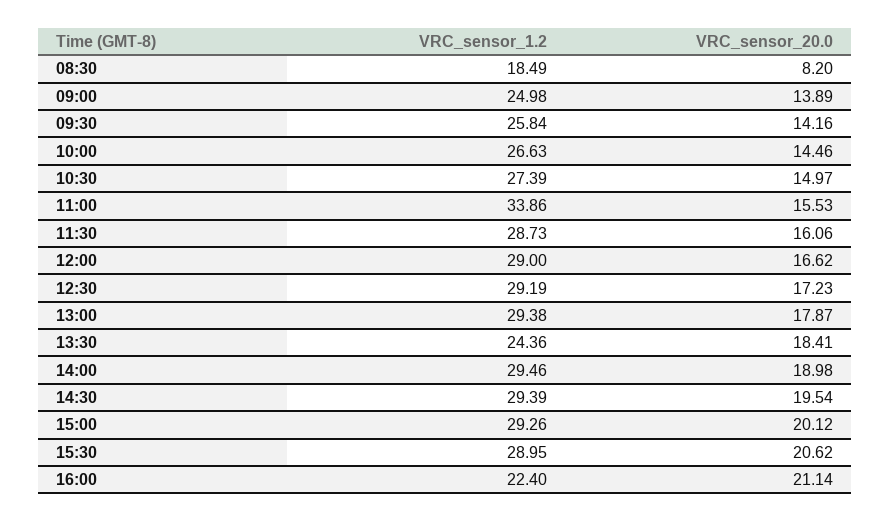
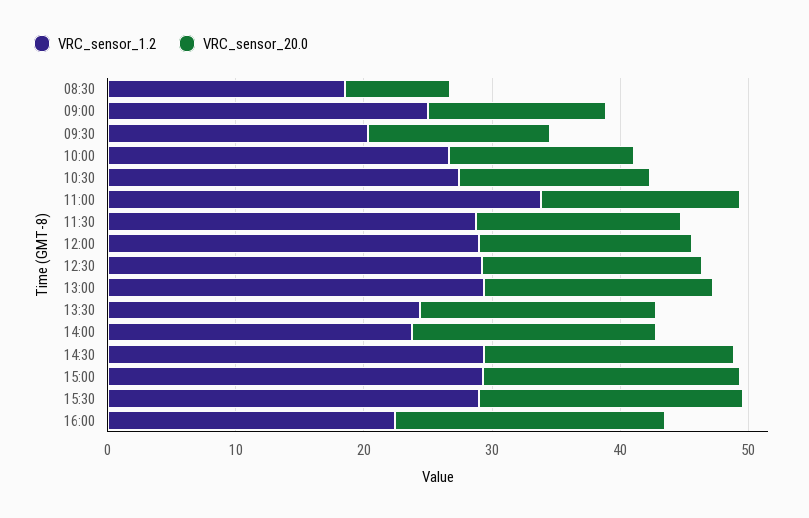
  {
    "VRC_sensor_1.2": {
      "08:30": 18.49,
      "09:00": 24.98,
-     "09:30": 25.84,
+     "09:30": 20,
      "10:00": 26.63,
      "10:30": 27.39,
      "11:00": 33.86,
      "11:30": 28.73,
      "12:00": 29,
      "12:30": 29.19,
      "13:00": 29.38,
      "13:30": 24.36,
-     "14:00": 29.46,
+     "14:00": 24,
      "14:30": 29.39,
      "15:00": 29.26,
      "15:30": 28.95,
      "16:00": 22.4
    },
    "VRC_sensor_20.0": {
      "08:30": 8.2,
      "09:00": 13.89,
      "09:30": 14.16,
      "10:00": 14.46,
      "10:30": 14.97,
      "11:00": 15.53,
      "11:30": 16.06,
      "12:00": 16.62,
      "12:30": 17.23,
      "13:00": 17.87,
      "13:30": 18.41,
      "14:00": 18.98,
      "14:30": 19.54,
      "15:00": 20.12,
      "15:30": 20.62,
      "16:00": 21.14
    }
  }

